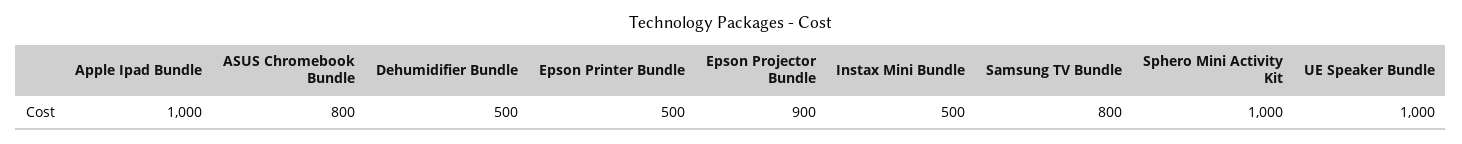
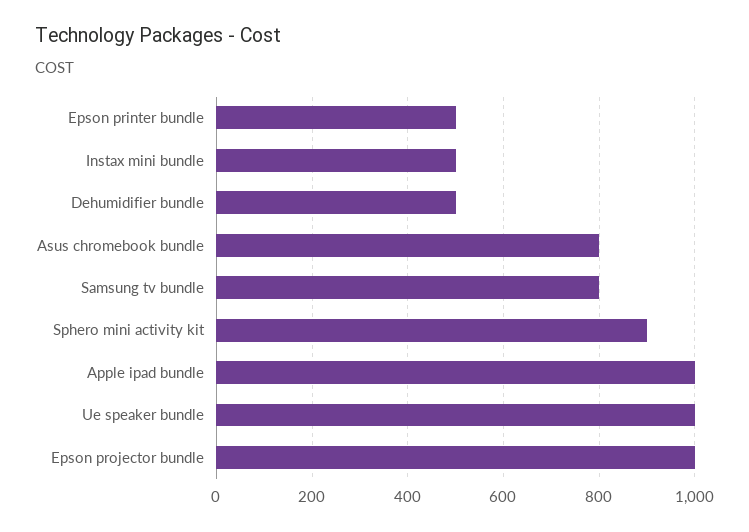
  {
    "Apple Ipad Bundle": 1000,
    "ASUS Chromebook Bundle": 800,
    "Dehumidifier Bundle": 500,
    "Epson Printer Bundle": 500,
-   "Epson Projector Bundle": 900,
+   "Epson Projector Bundle": 1000,
    "Instax Mini Bundle": 500,
    "Samsung TV Bundle": 800,
-   "Sphero Mini Activity Kit": 1000,
+   "Sphero Mini Activity Kit": 900,
    "UE Speaker Bundle": 1000
  }

